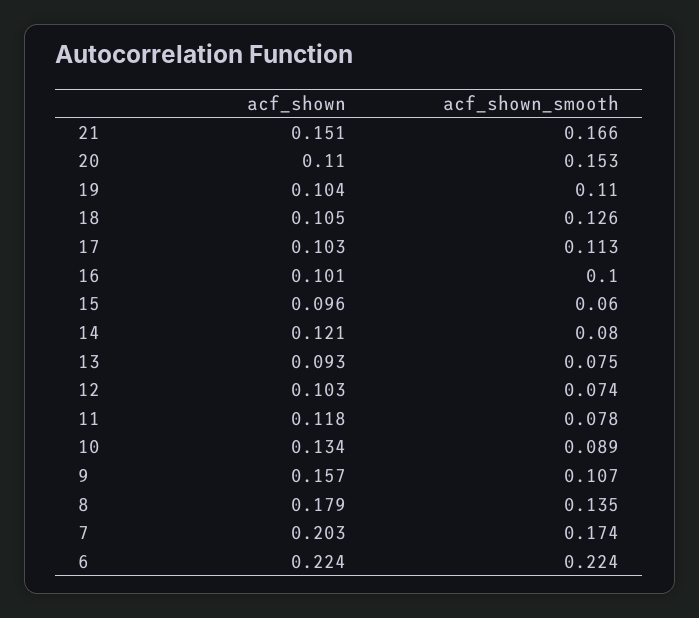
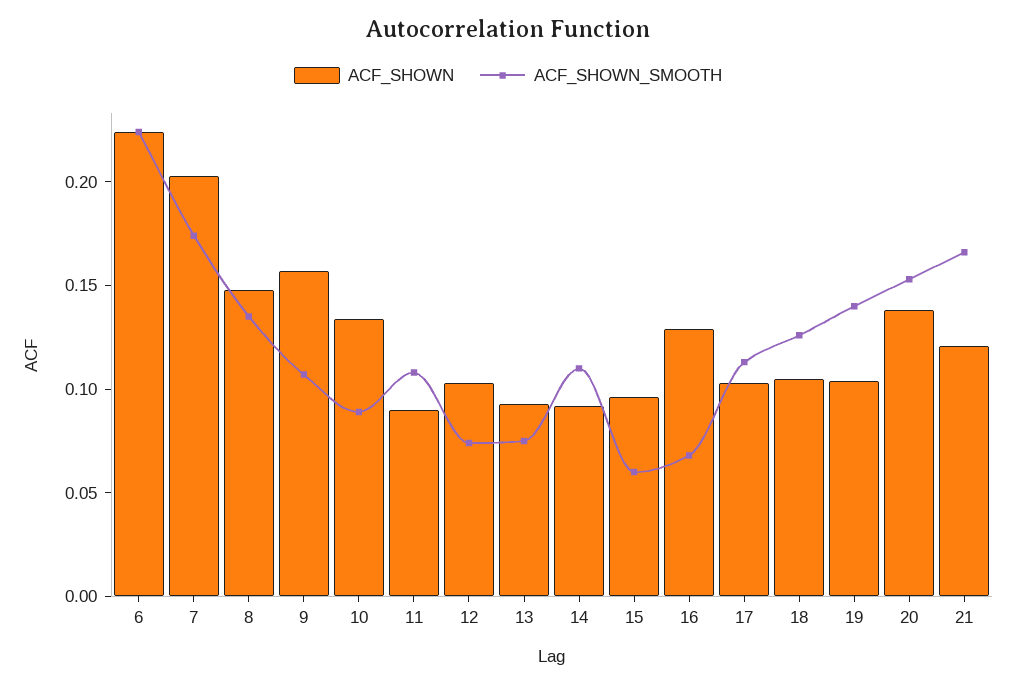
  {
    "acf_shown": {
-     "21": 0.151,
+     "21": 0.12,
-     "20": 0.11,
+     "20": 0.14,
      "19": 0.104,
      "18": 0.105,
      "17": 0.103,
-     "16": 0.101,
+     "16": 0.13,
      "15": 0.096,
-     "14": 0.121,
+     "14": 0.09,
      "13": 0.093,
      "12": 0.103,
-     "11": 0.118,
+     "11": 0.09,
      "10": 0.134,
      "9": 0.157,
-     "8": 0.179,
+     "8": 0.15,
      "7": 0.203,
      "6": 0.224
    },
    "acf_shown_smooth": {
      "21": 0.166,
      "20": 0.153,
-     "19": 0.11,
+     "19": 0.14,
      "18": 0.126,
      "17": 0.113,
-     "16": 0.1,
+     "16": 0.07,
      "15": 0.06,
-     "14": 0.08,
+     "14": 0.11,
      "13": 0.075,
      "12": 0.074,
-     "11": 0.078,
+     "11": 0.11,
      "10": 0.089,
      "9": 0.107,
      "8": 0.135,
      "7": 0.174,
      "6": 0.224
    }
  }

